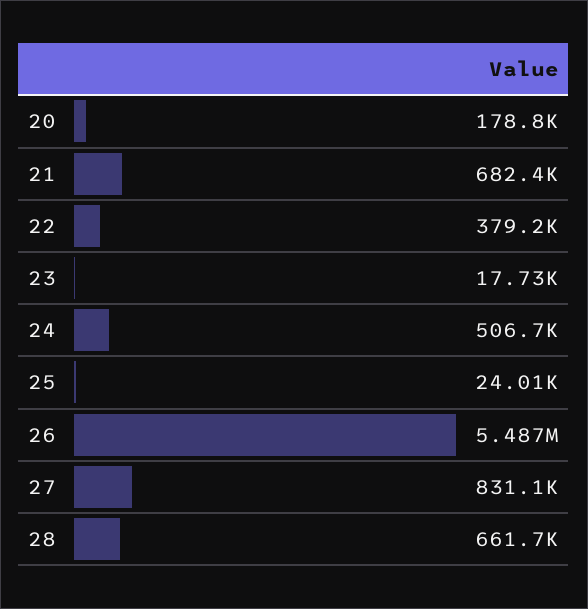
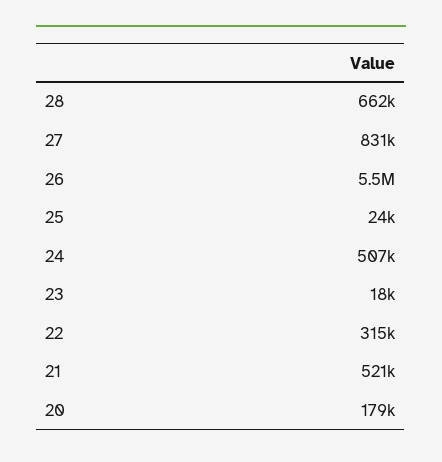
  {
    "20": 178800,
-   "21": 682400,
+   "21": 521000,
-   "22": 379200,
+   "22": 315000,
    "23": 17730,
    "24": 506700,
    "25": 24010,
    "26": 5487000,
    "27": 831100,
    "28": 661700
  }

